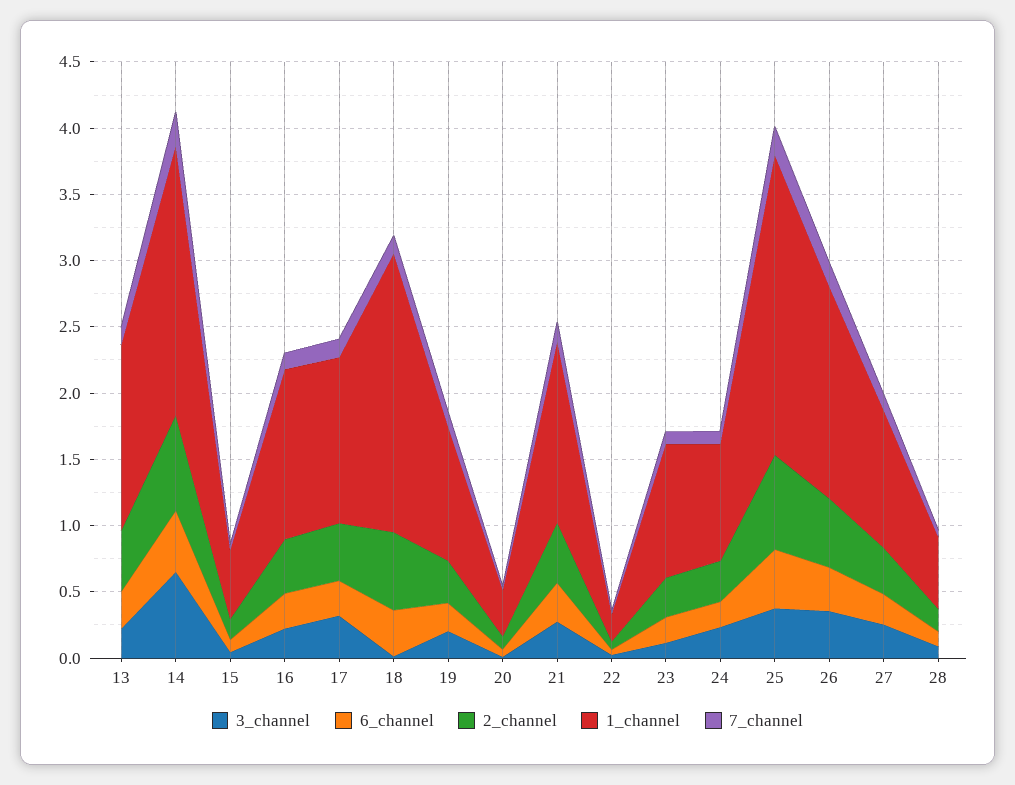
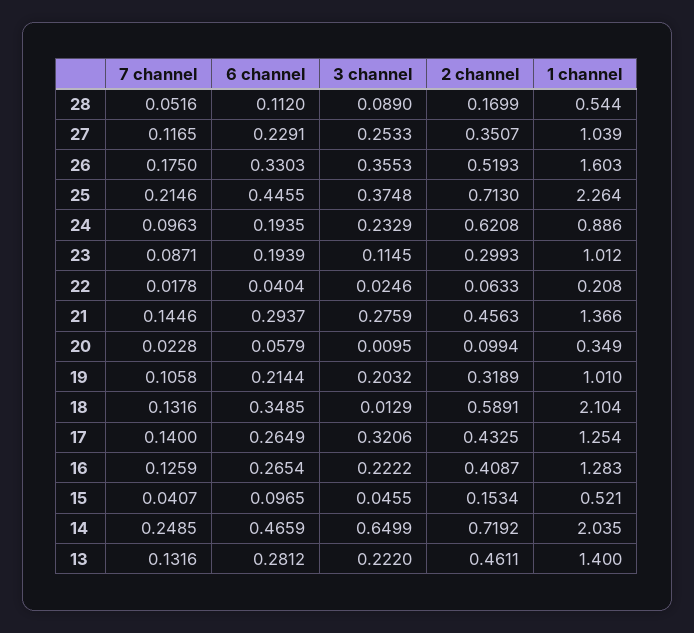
  {
    "3_channel": {
      "13": 0.222,
      "14": 0.6499,
      "15": 0.0455,
      "16": 0.2222,
      "17": 0.3206,
      "18": 0.0129,
      "19": 0.2032,
      "20": 0.0095,
      "21": 0.2759,
      "22": 0.0246,
      "23": 0.1145,
      "24": 0.2329,
      "25": 0.3748,
      "26": 0.3553,
      "27": 0.2533,
      "28": 0.089
    },
    "6_channel": {
      "13": 0.2812,
      "14": 0.4659,
      "15": 0.0965,
      "16": 0.2654,
      "17": 0.2649,
      "18": 0.3485,
      "19": 0.2144,
      "20": 0.0579,
      "21": 0.2937,
      "22": 0.0404,
      "23": 0.1939,
      "24": 0.1935,
      "25": 0.4455,
      "26": 0.3303,
      "27": 0.2291,
      "28": 0.112
    },
    "2_channel": {
      "13": 0.4611,
      "14": 0.7192,
      "15": 0.1534,
      "16": 0.4087,
      "17": 0.4325,
      "18": 0.5891,
      "19": 0.3189,
      "20": 0.0994,
      "21": 0.4563,
      "22": 0.0633,
      "23": 0.2993,
-     "24": 0.3,
+     "24": 0.6208,
      "25": 0.713,
      "26": 0.5193,
      "27": 0.3507,
      "28": 0.1699
    },
    "1_channel": {
      "13": 1.4,
      "14": 2.035,
      "15": 0.521,
      "16": 1.283,
      "17": 1.254,
      "18": 2.104,
      "19": 1.01,
      "20": 0.349,
      "21": 1.366,
      "22": 0.208,
      "23": 1.012,
      "24": 0.886,
      "25": 2.264,
      "26": 1.603,
      "27": 1.039,
      "28": 0.544
    },
    "7_channel": {
      "13": 0.1316,
      "14": 0.2485,
      "15": 0.0407,
      "16": 0.1259,
      "17": 0.14,
      "18": 0.1316,
      "19": 0.1058,
      "20": 0.0228,
      "21": 0.1446,
      "22": 0.0178,
      "23": 0.0871,
      "24": 0.0963,
      "25": 0.2146,
      "26": 0.175,
      "27": 0.1165,
      "28": 0.0516
    }
  }

